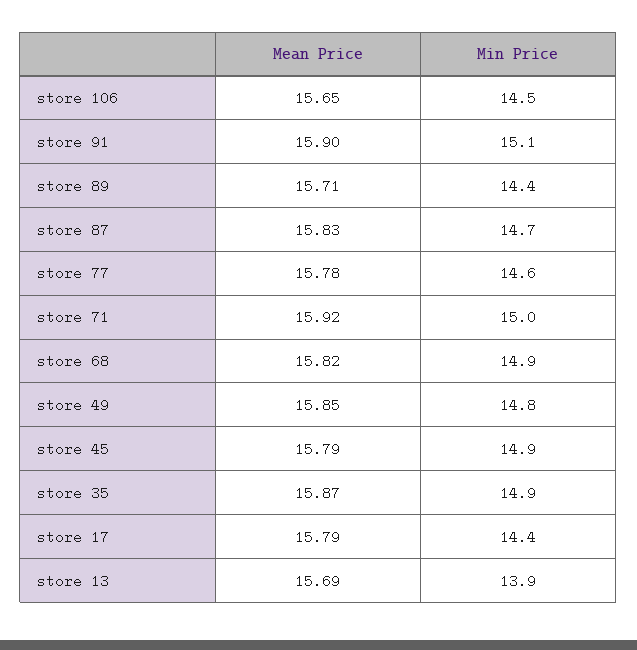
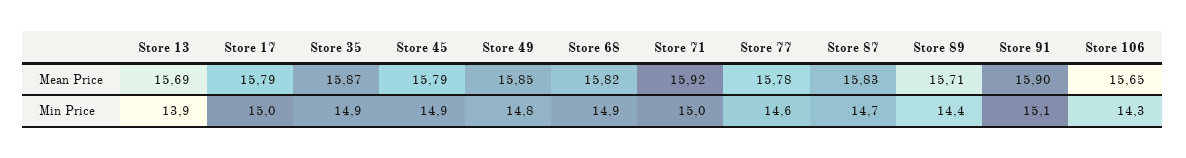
  {
    "Mean Price": {
      "store 106": 15.65,
      "store 91": 15.9,
      "store 89": 15.71,
      "store 87": 15.83,
      "store 77": 15.78,
      "store 71": 15.92,
      "store 68": 15.82,
      "store 49": 15.85,
      "store 45": 15.79,
      "store 35": 15.87,
      "store 17": 15.79,
      "store 13": 15.69
    },
    "Min Price": {
-     "store 106": 14.5,
+     "store 106": 14.3,
      "store 91": 15.1,
      "store 89": 14.4,
      "store 87": 14.7,
      "store 77": 14.6,
      "store 71": 15,
      "store 68": 14.9,
      "store 49": 14.8,
      "store 45": 14.9,
      "store 35": 14.9,
-     "store 17": 14.4,
+     "store 17": 15,
      "store 13": 13.9
    }
  }

